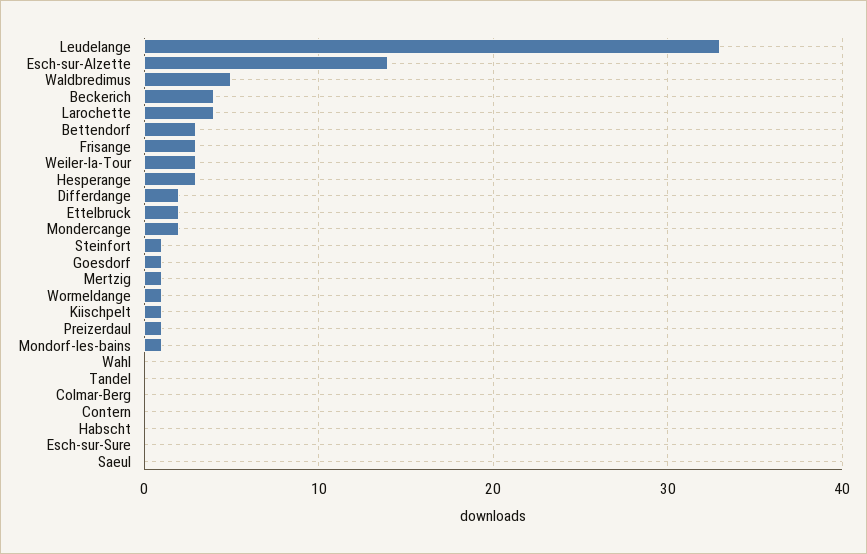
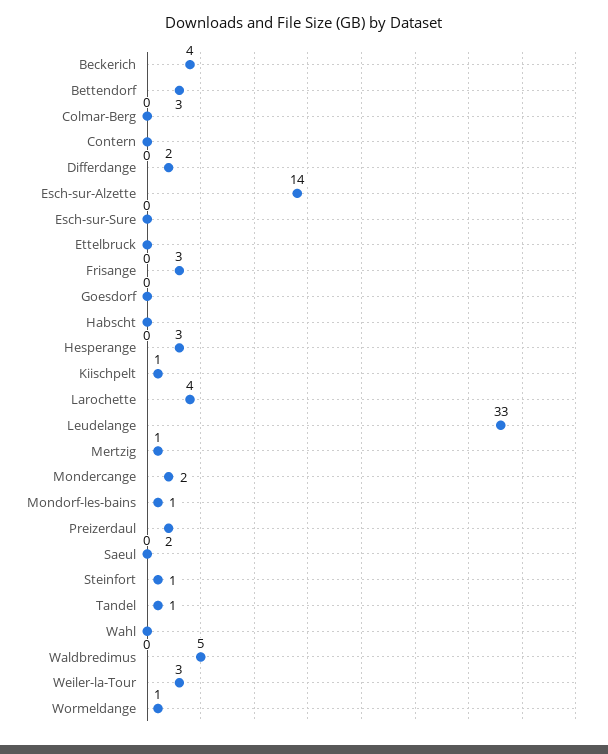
  {
    "Leudelange": 33,
    "Esch-sur-Alzette": 14,
    "Waldbredimus": 5,
    "Beckerich": 4,
    "Larochette": 4,
    "Bettendorf": 3,
    "Frisange": 3,
    "Weiler-la-Tour": 3,
    "Hesperange": 3,
    "Differdange": 2,
-   "Ettelbruck": 2,
+   "Ettelbruck": 0,
    "Mondercange": 2,
    "Steinfort": 1,
-   "Goesdorf": 1,
+   "Goesdorf": 0,
    "Mertzig": 1,
    "Wormeldange": 1,
    "Kiischpelt": 1,
-   "Preizerdaul": 1,
+   "Preizerdaul": 2,
    "Mondorf-les-bains": 1,
    "Wahl": 0,
-   "Tandel": 0,
+   "Tandel": 1,
    "Colmar-Berg": 0,
    "Contern": 0,
    "Habscht": 0,
    "Esch-sur-Sure": 0,
    "Saeul": 0
  }

